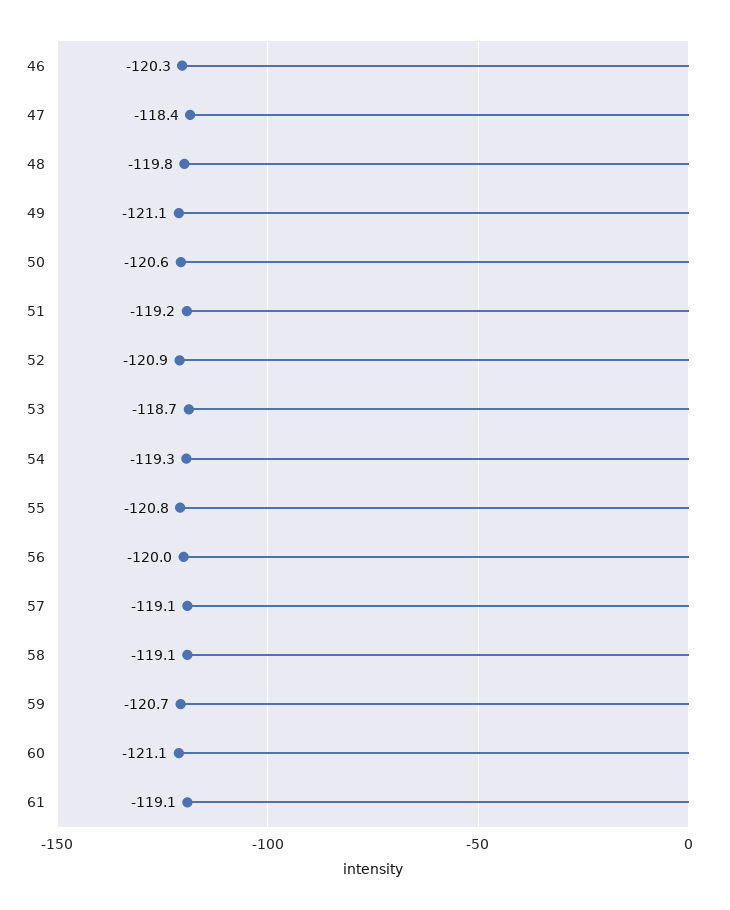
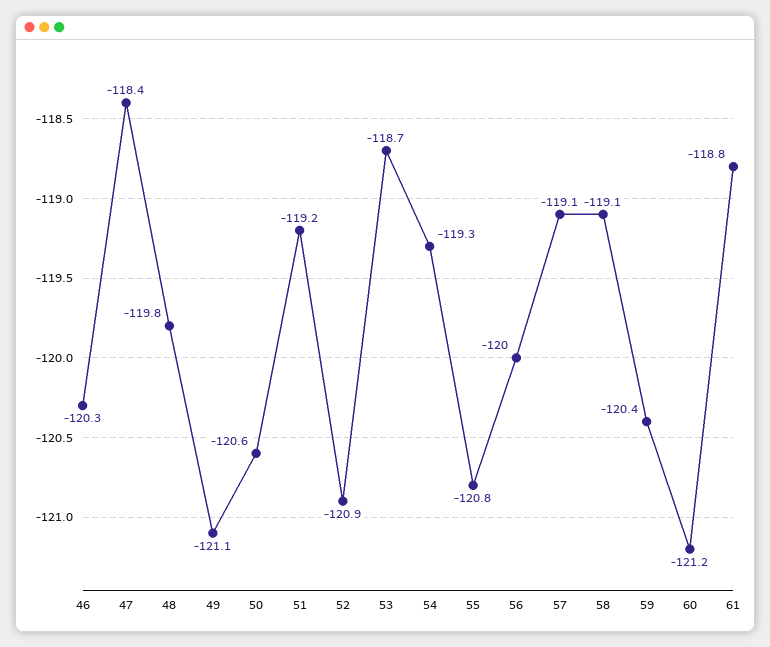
  {
    "46": -120.3,
    "47": -118.4,
    "48": -119.8,
    "49": -121.1,
    "50": -120.6,
    "51": -119.2,
    "52": -120.9,
    "53": -118.7,
    "54": -119.3,
    "55": -120.8,
    "56": -120,
    "57": -119.1,
    "58": -119.1,
-   "59": -120.7,
+   "59": -120.4,
-   "60": -121.1,
+   "60": -121.2,
-   "61": -119.1
+   "61": -118.8
  }

